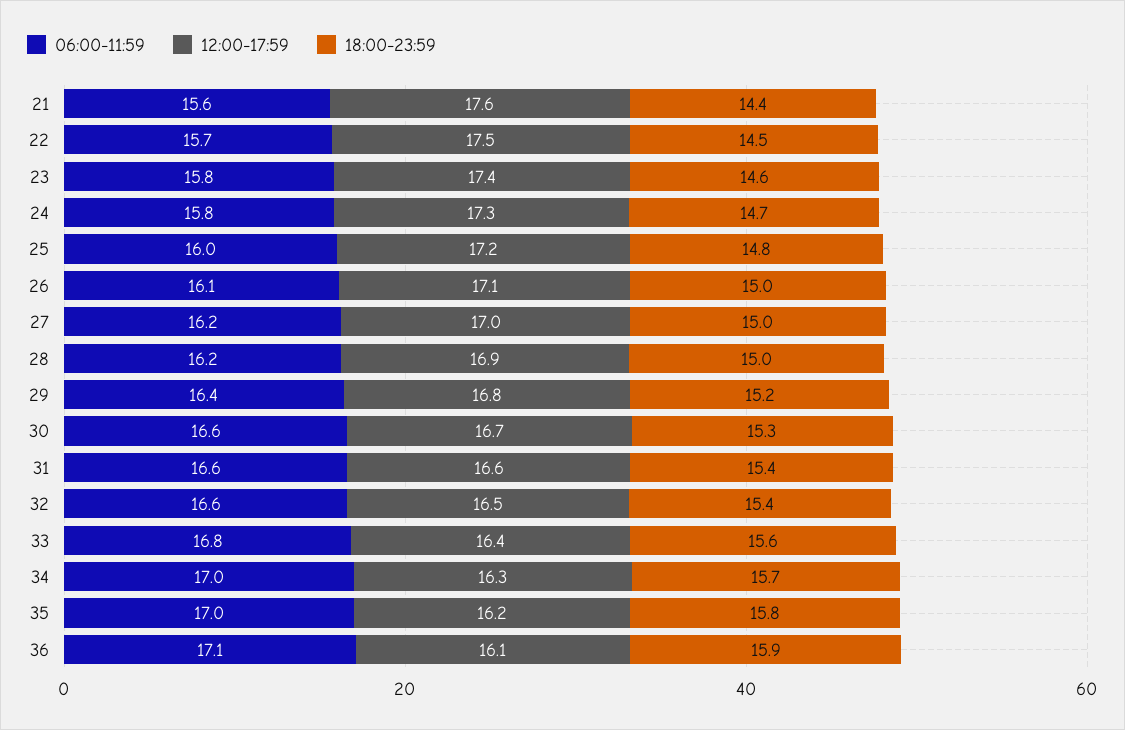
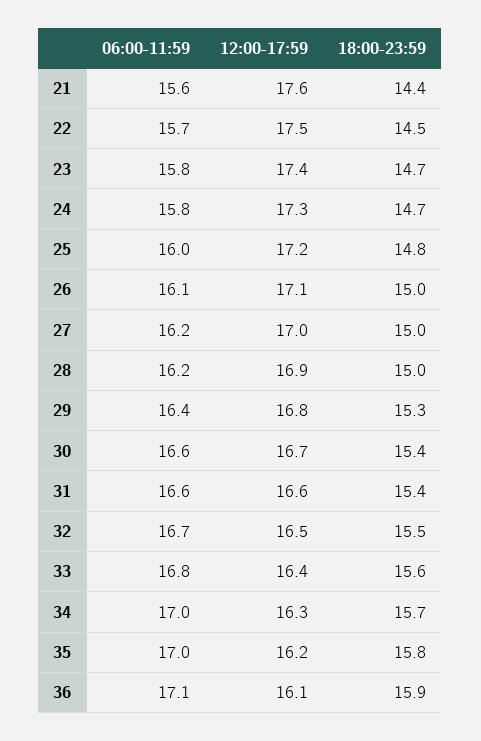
  {
    "06:00-11:59": {
      "21": 15.6,
      "22": 15.7,
      "23": 15.8,
      "24": 15.8,
      "25": 16,
      "26": 16.1,
      "27": 16.2,
      "28": 16.2,
      "29": 16.4,
      "30": 16.6,
      "31": 16.6,
-     "32": 16.6,
+     "32": 16.7,
      "33": 16.8,
      "34": 17,
      "35": 17,
      "36": 17.1
    },
    "12:00-17:59": {
      "21": 17.6,
      "22": 17.5,
      "23": 17.4,
      "24": 17.3,
      "25": 17.2,
      "26": 17.1,
      "27": 17,
      "28": 16.9,
      "29": 16.8,
      "30": 16.7,
      "31": 16.6,
      "32": 16.5,
      "33": 16.4,
      "34": 16.3,
      "35": 16.2,
      "36": 16.1
    },
    "18:00-23:59": {
      "21": 14.4,
      "22": 14.5,
-     "23": 14.6,
+     "23": 14.7,
      "24": 14.7,
      "25": 14.8,
      "26": 15,
      "27": 15,
      "28": 15,
-     "29": 15.2,
+     "29": 15.3,
-     "30": 15.3,
+     "30": 15.4,
      "31": 15.4,
-     "32": 15.4,
+     "32": 15.5,
      "33": 15.6,
      "34": 15.7,
      "35": 15.8,
      "36": 15.9
    }
  }

